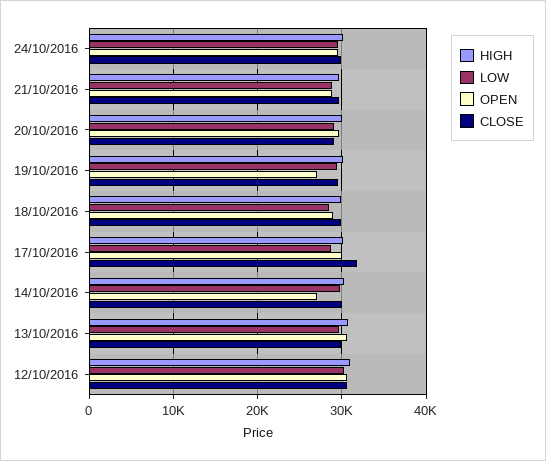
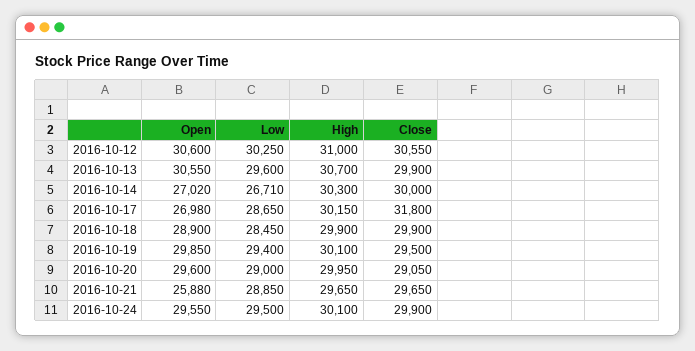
  {
    "HIGH": {
      "24/10/2016": 30100,
      "21/10/2016": 29650,
      "20/10/2016": 29950,
      "19/10/2016": 30100,
      "18/10/2016": 29900,
      "17/10/2016": 30150,
      "14/10/2016": 30300,
      "13/10/2016": 30700,
      "12/10/2016": 31000
    },
    "LOW": {
      "24/10/2016": 29500,
      "21/10/2016": 28850,
      "20/10/2016": 29000,
      "19/10/2016": 29400,
      "18/10/2016": 28450,
      "17/10/2016": 28650,
-     "14/10/2016": 30000,
+     "14/10/2016": 26710,
      "13/10/2016": 29600,
      "12/10/2016": 30250
    },
    "OPEN": {
      "24/10/2016": 29550,
-     "21/10/2016": 29000,
+     "21/10/2016": 25880,
      "20/10/2016": 29600,
-     "19/10/2016": 27000,
+     "19/10/2016": 29850,
      "18/10/2016": 28900,
-     "17/10/2016": 30000,
+     "17/10/2016": 26980,
      "14/10/2016": 27020,
      "13/10/2016": 30550,
      "12/10/2016": 30600
    },
    "CLOSE": {
      "24/10/2016": 29900,
      "21/10/2016": 29650,
      "20/10/2016": 29050,
      "19/10/2016": 29500,
      "18/10/2016": 29900,
      "17/10/2016": 31800,
      "14/10/2016": 30000,
      "13/10/2016": 29900,
      "12/10/2016": 30550
    }
  }

